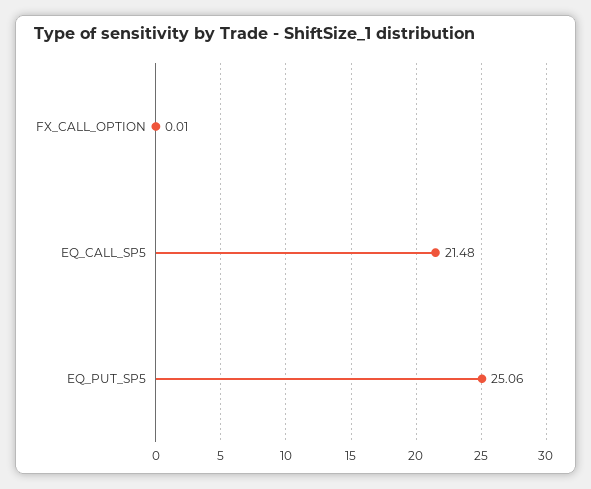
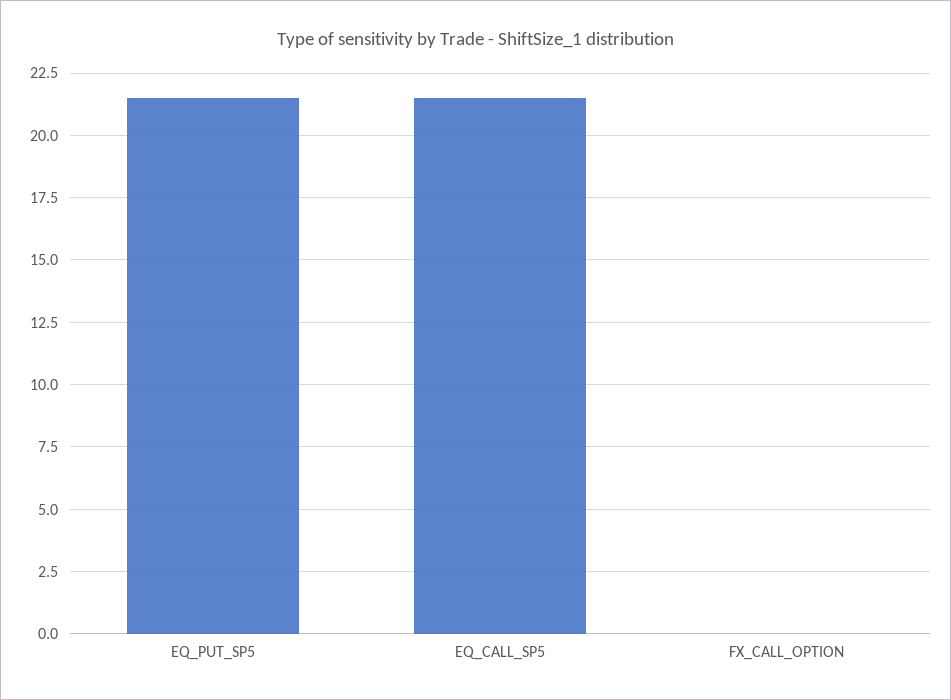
  {
    "FX_CALL_OPTION": 0.01,
    "EQ_CALL_SP5": 21.48,
-   "EQ_PUT_SP5": 25.06
+   "EQ_PUT_SP5": 21.5
  }

